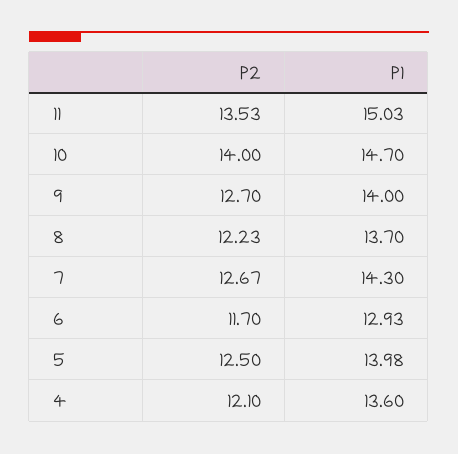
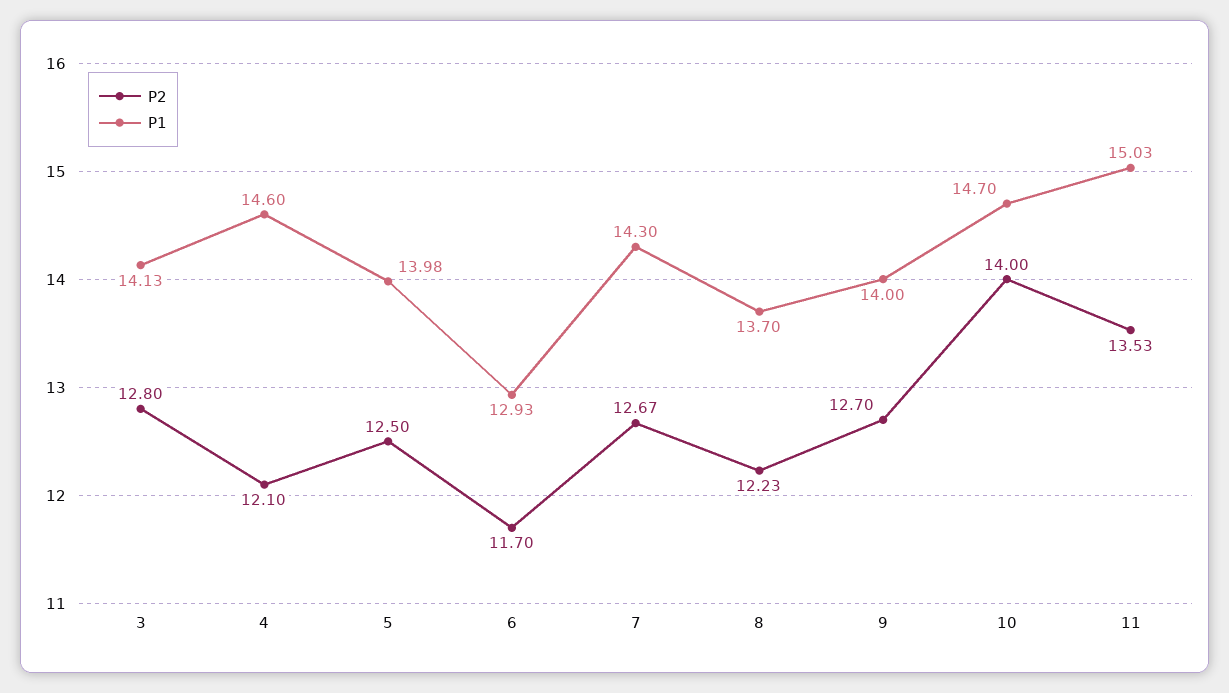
  {
    "P2": {
      "11": 13.53,
      "10": 14,
      "9": 12.7,
      "8": 12.23,
      "7": 12.67,
      "6": 11.7,
      "5": 12.5,
-     "4": 12.1
+     "4": 12.1,
+     "3": 12.8
    },
    "P1": {
      "11": 15.03,
      "10": 14.7,
      "9": 14,
      "8": 13.7,
      "7": 14.3,
      "6": 12.93,
      "5": 13.98,
-     "4": 13.6
+     "4": 14.6,
+     "3": 14.13
    }
  }

